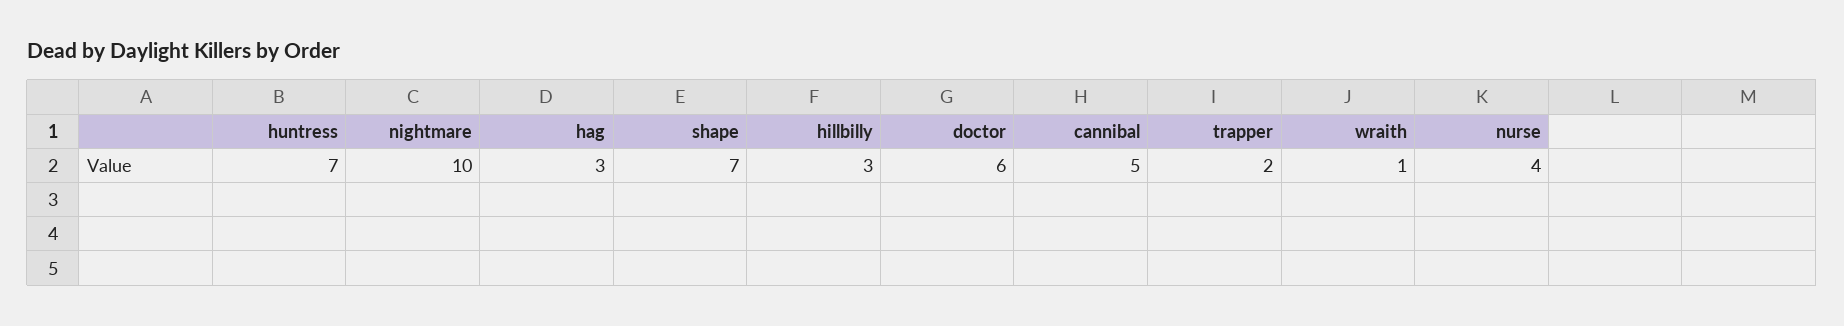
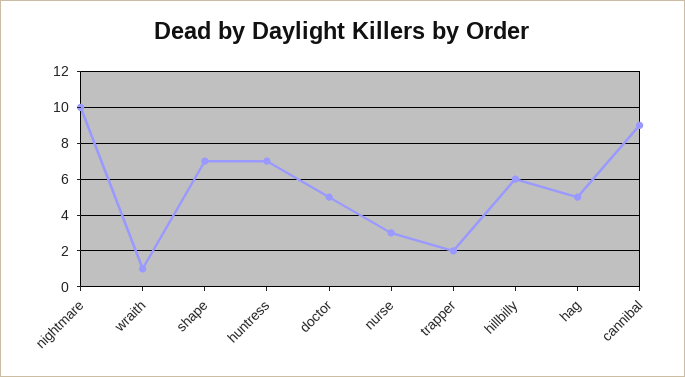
  {
    "huntress": 7,
    "nightmare": 10,
-   "hag": 3,
+   "hag": 5,
    "shape": 7,
-   "hillbilly": 3,
+   "hillbilly": 6,
-   "doctor": 6,
+   "doctor": 5,
-   "cannibal": 5,
+   "cannibal": 9,
    "trapper": 2,
    "wraith": 1,
-   "nurse": 4
+   "nurse": 3
  }

